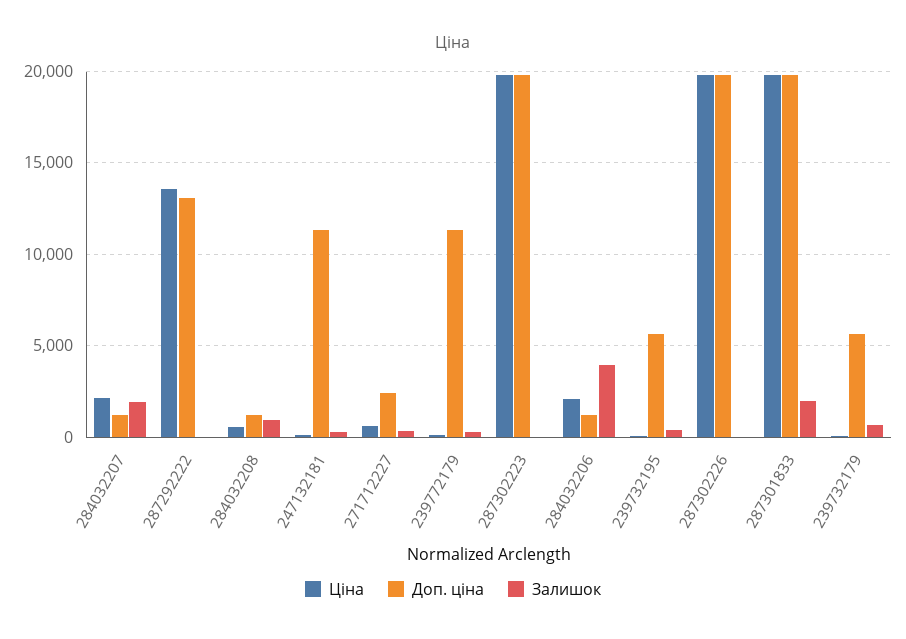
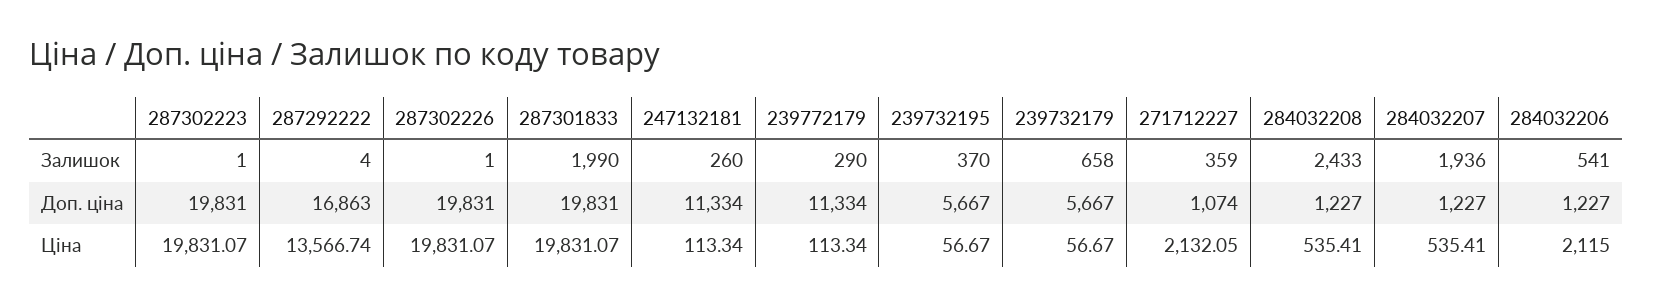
  {
    "Ціна": {
-     "284032207": 2000,
+     "284032207": 535.41,
      "287292222": 13566.74,
      "284032208": 535.41,
      "247132181": 113.34,
-     "271712227": 500,
+     "271712227": 2132.05,
      "239772179": 113.34,
      "287302223": 19831.07,
      "284032206": 2115,
      "239732195": 56.67,
      "287302226": 19831.07,
      "287301833": 19831.07,
      "239732179": 56.67
    },
    "Доп. ціна": {
      "284032207": 1227,
-     "287292222": 13000,
+     "287292222": 16863,
      "284032208": 1227,
      "247132181": 11334,
-     "271712227": 2500,
+     "271712227": 1074,
      "239772179": 11334,
      "287302223": 19831,
      "284032206": 1227,
      "239732195": 5667,
      "287302226": 19831,
      "287301833": 19831,
      "239732179": 5667
    },
    "Залишок": {
      "284032207": 1936,
      "287292222": 4,
-     "284032208": 1000,
+     "284032208": 2433,
      "247132181": 260,
      "271712227": 359,
      "239772179": 290,
      "287302223": 1,
-     "284032206": 4000,
+     "284032206": 541,
      "239732195": 370,
      "287302226": 1,
      "287301833": 1990,
      "239732179": 658
    }
  }

